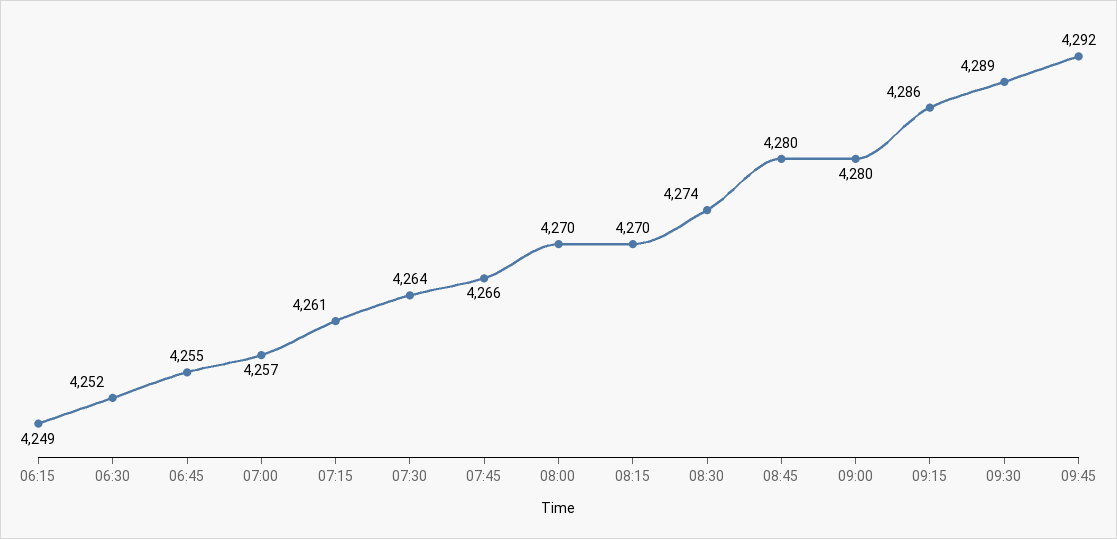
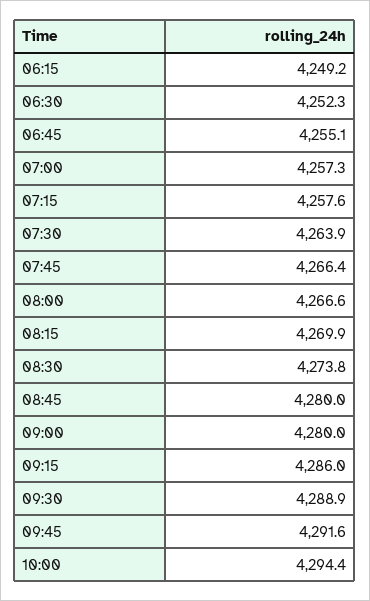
  {
    "06:15": 4249.2,
    "06:30": 4252.3,
    "06:45": 4255.1,
    "07:00": 4257.3,
-   "07:15": 4261,
+   "07:15": 4257.6,
    "07:30": 4263.9,
    "07:45": 4266.4,
-   "08:00": 4270,
+   "08:00": 4266.6,
    "08:15": 4269.9,
    "08:30": 4273.8,
    "08:45": 4280,
    "09:00": 4280,
    "09:15": 4286,
    "09:30": 4288.9,
-   "09:45": 4291.6
+   "09:45": 4291.6,
+   "10:00": 4294.4
  }

